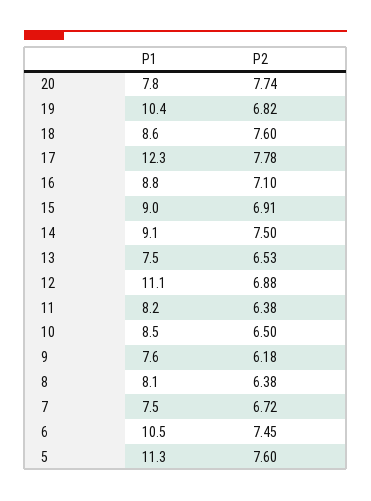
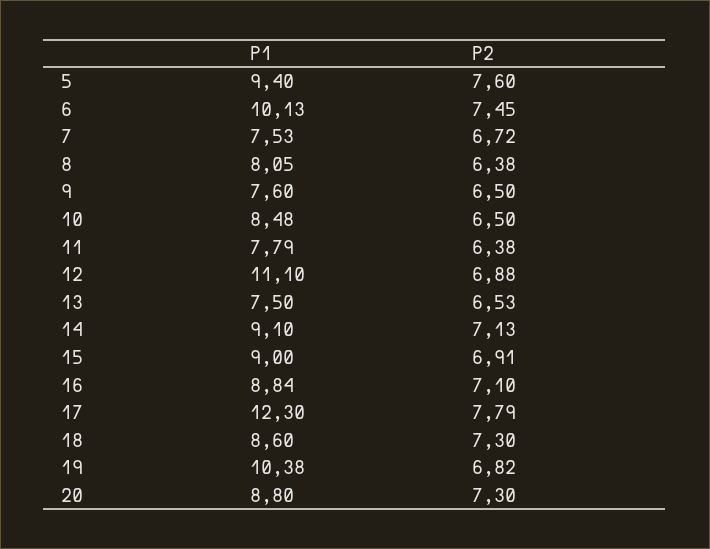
  {
    "P1": {
-     "20": 7.8,
+     "20": 8.8,
      "19": 10.38,
      "18": 8.6,
      "17": 12.3,
      "16": 8.84,
      "15": 9,
      "14": 9.1,
      "13": 7.5,
      "12": 11.1,
-     "11": 8.2,
+     "11": 7.79,
      "10": 8.48,
      "9": 7.6,
      "8": 8.05,
      "7": 7.53,
-     "6": 10.5,
+     "6": 10.13,
-     "5": 11.3
+     "5": 9.4
    },
    "P2": {
-     "20": 7.74,
+     "20": 7.3,
      "19": 6.82,
-     "18": 7.6,
+     "18": 7.3,
-     "17": 7.78,
+     "17": 7.79,
      "16": 7.1,
      "15": 6.91,
-     "14": 7.5,
+     "14": 7.13,
      "13": 6.53,
      "12": 6.88,
      "11": 6.38,
      "10": 6.5,
-     "9": 6.18,
+     "9": 6.5,
      "8": 6.38,
      "7": 6.72,
      "6": 7.45,
      "5": 7.6
    }
  }

